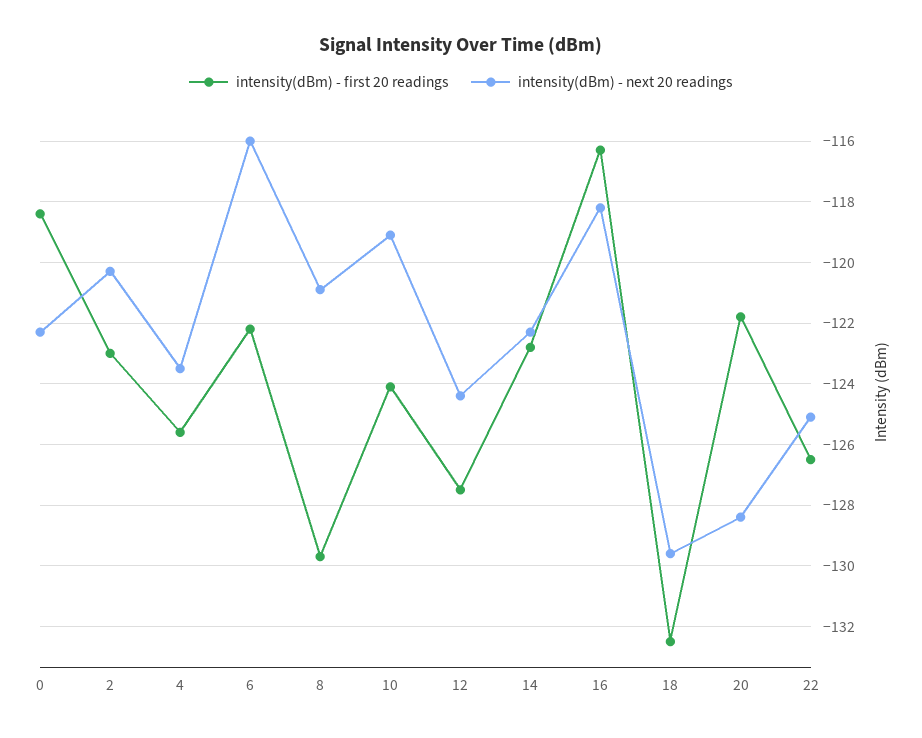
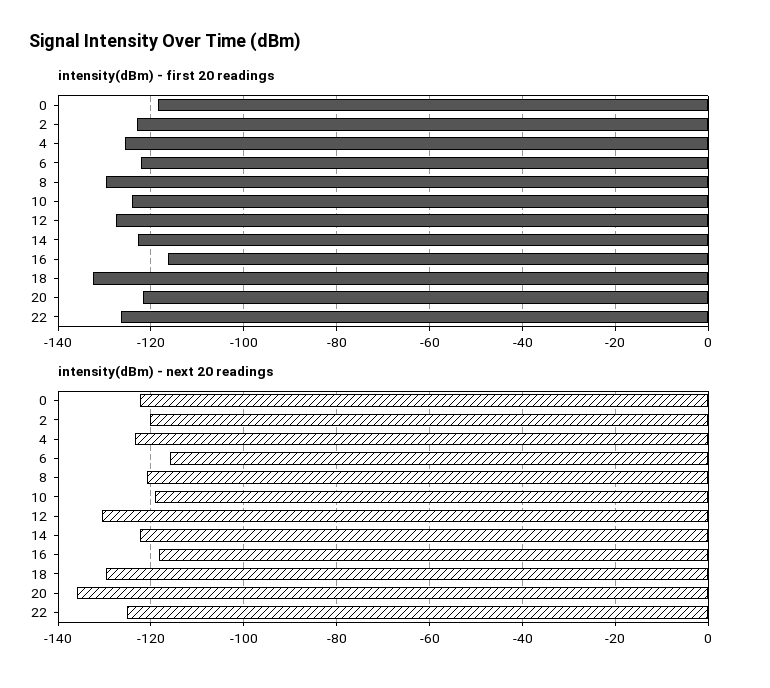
  {
    "intensity(dBm) - first 20 readings": {
      "0": -118.5,
      "2": -123,
      "4": -125.5,
      "6": -122,
      "8": -129.5,
      "10": -124,
      "12": -127.5,
      "14": -123,
      "16": -116.5,
      "18": -132.5,
      "20": -122,
      "22": -126.5
    },
    "intensity(dBm) - next 20 readings": {
      "0": -122.5,
      "2": -120.5,
      "4": -123.5,
      "6": -116,
      "8": -121,
      "10": -119,
-     "12": -124.5,
+     "12": -130,
      "14": -122.5,
      "16": -118,
      "18": -129.5,
-     "20": -128.5,
+     "20": -136,
      "22": -125
    }
  }

